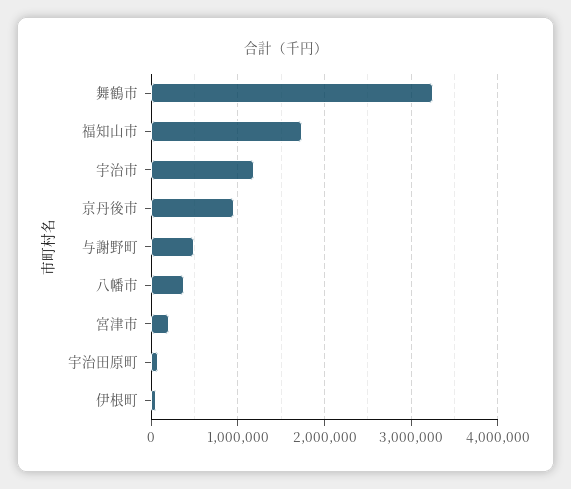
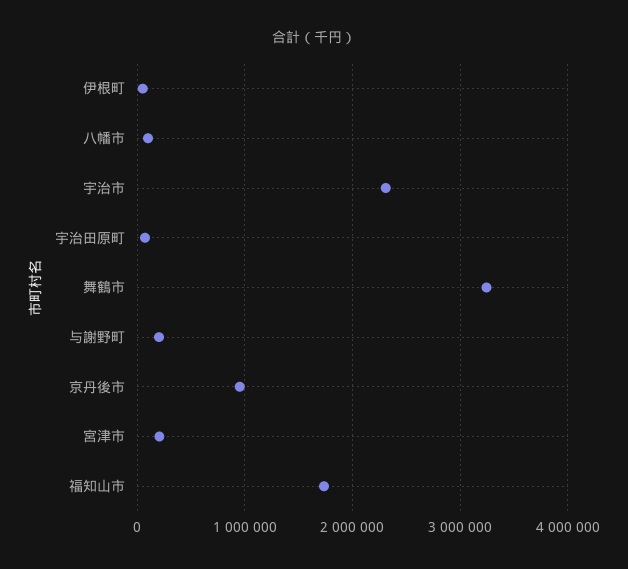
  {
    "舞鶴市": 3200000,
    "福知山市": 1700000,
-   "宇治市": 1200000,
+   "宇治市": 2300000,
    "京丹後市": 1000000,
-   "与謝野町": 500000,
+   "与謝野町": 200000,
-   "八幡市": 400000,
+   "八幡市": 100000,
    "宮津市": 200000,
    "宇治田原町": 100000,
    "伊根町": 100000
  }

